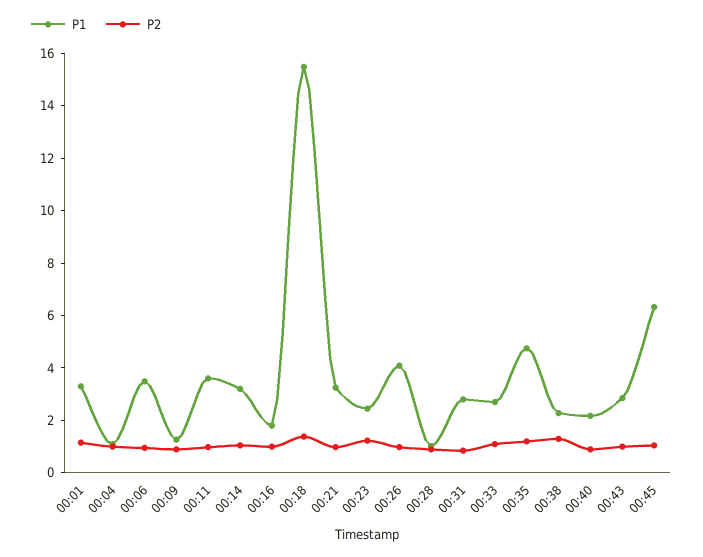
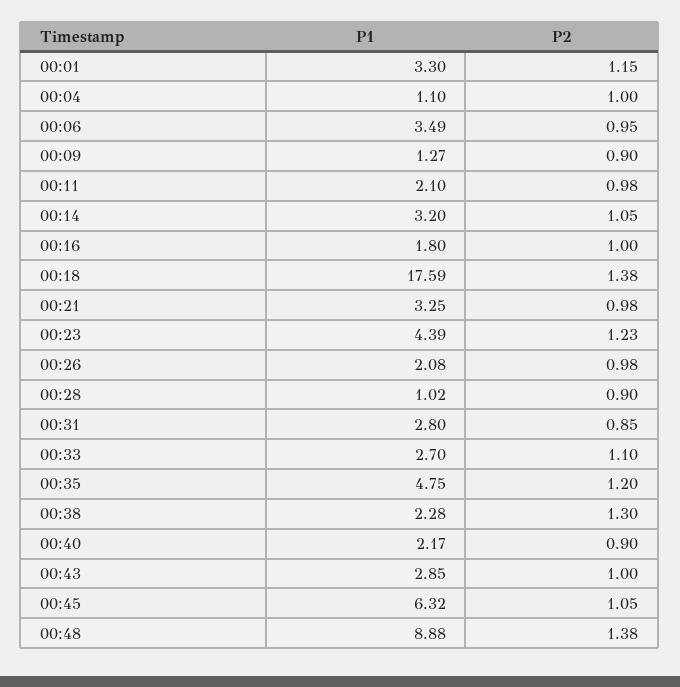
  {
    "P1": {
      "00:01": 3.3,
      "00:04": 1.1,
      "00:06": 3.49,
      "00:09": 1.27,
-     "00:11": 3.5,
+     "00:11": 2.1,
      "00:14": 3.2,
      "00:16": 1.8,
-     "00:18": 15.5,
+     "00:18": 17.59,
      "00:21": 3.25,
-     "00:23": 2.5,
+     "00:23": 4.39,
-     "00:26": 4,
+     "00:26": 2.08,
      "00:28": 1.02,
      "00:31": 2.8,
      "00:33": 2.7,
      "00:35": 4.75,
      "00:38": 2.28,
      "00:40": 2.17,
      "00:43": 2.85,
-     "00:45": 6.32
+     "00:45": 6.32,
+     "00:48": 8.88
    },
    "P2": {
      "00:01": 1.15,
      "00:04": 1,
      "00:06": 0.95,
      "00:09": 0.9,
      "00:11": 0.98,
      "00:14": 1.05,
      "00:16": 1,
      "00:18": 1.38,
      "00:21": 0.98,
      "00:23": 1.23,
      "00:26": 0.98,
      "00:28": 0.9,
      "00:31": 0.85,
      "00:33": 1.1,
      "00:35": 1.2,
      "00:38": 1.3,
      "00:40": 0.9,
      "00:43": 1,
-     "00:45": 1.05
+     "00:45": 1.05,
+     "00:48": 1.38
    }
  }

